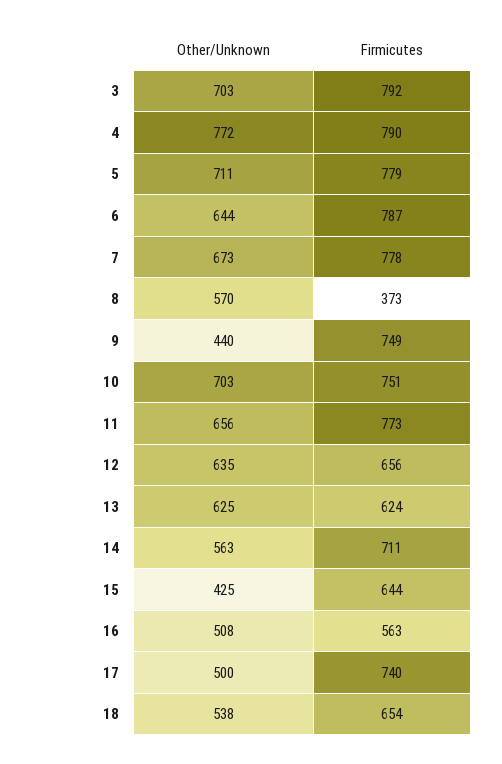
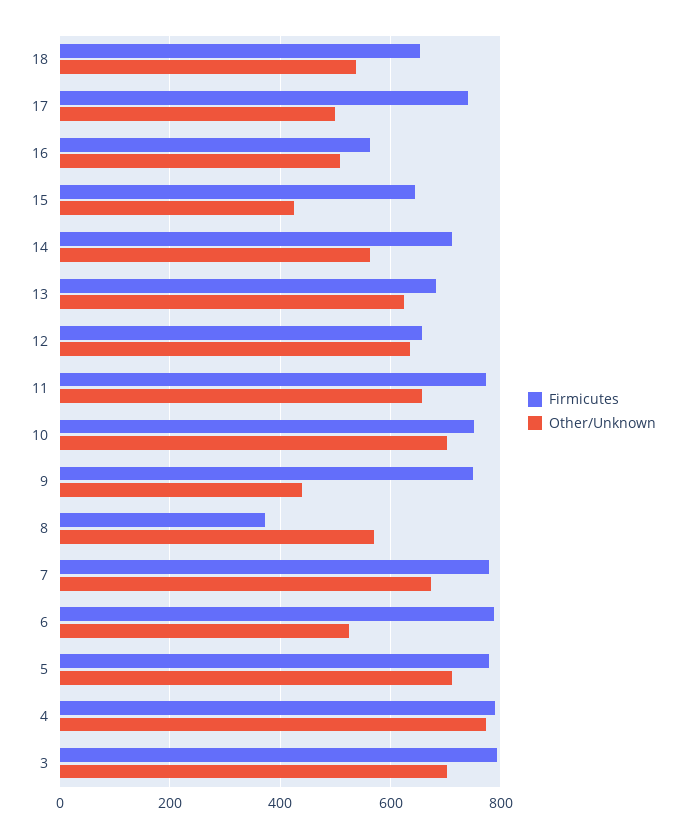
  {
    "Other/Unknown": {
      "3": 703,
      "4": 772,
      "5": 711,
-     "6": 644,
+     "6": 520,
      "7": 673,
      "8": 570,
      "9": 440,
      "10": 703,
      "11": 656,
      "12": 635,
      "13": 625,
      "14": 563,
      "15": 425,
      "16": 508,
      "17": 500,
      "18": 538
    },
    "Firmicutes": {
      "3": 792,
      "4": 790,
      "5": 779,
      "6": 787,
      "7": 778,
      "8": 373,
      "9": 749,
      "10": 751,
      "11": 773,
      "12": 656,
-     "13": 624,
+     "13": 680,
      "14": 711,
      "15": 644,
      "16": 563,
      "17": 740,
      "18": 654
    }
  }

